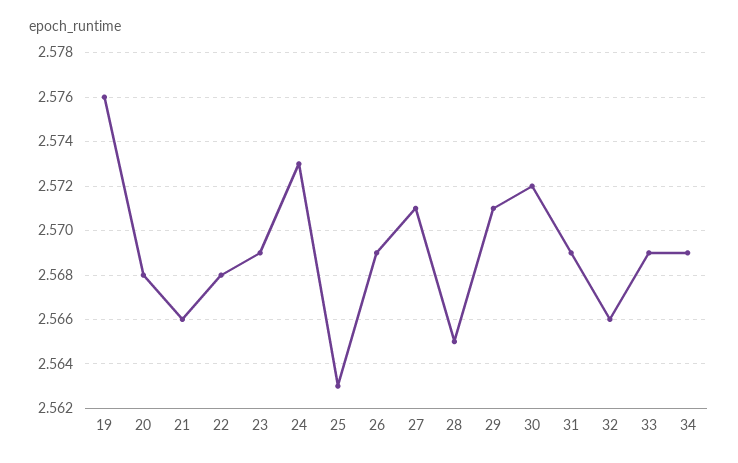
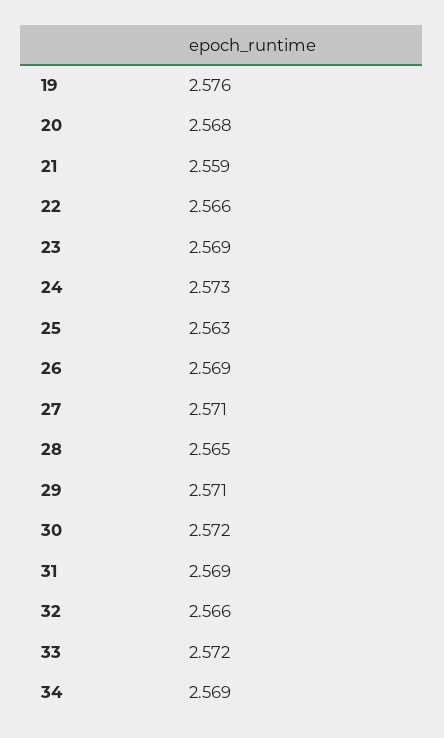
  {
    "19": 2.576,
    "20": 2.568,
-   "21": 2.566,
+   "21": 2.559,
-   "22": 2.568,
+   "22": 2.566,
    "23": 2.569,
    "24": 2.573,
    "25": 2.563,
    "26": 2.569,
    "27": 2.571,
    "28": 2.565,
    "29": 2.571,
    "30": 2.572,
    "31": 2.569,
    "32": 2.566,
-   "33": 2.569,
+   "33": 2.572,
    "34": 2.569
  }

